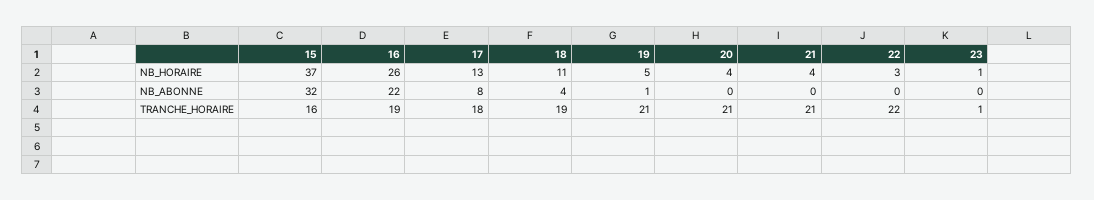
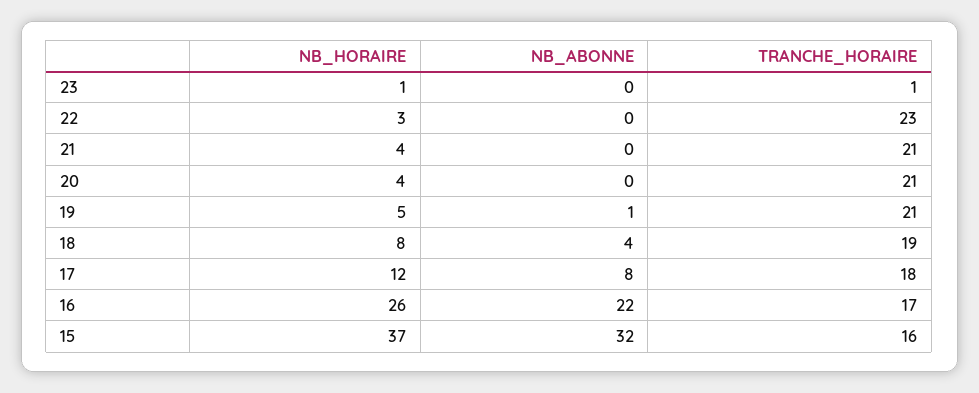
  {
    "15": {
      "NB_HORAIRE": 37,
      "NB_ABONNE": 32,
      "TRANCHE_HORAIRE": 16
    },
    "16": {
      "NB_HORAIRE": 26,
      "NB_ABONNE": 22,
-     "TRANCHE_HORAIRE": 19
+     "TRANCHE_HORAIRE": 17
    },
    "17": {
-     "NB_HORAIRE": 13,
+     "NB_HORAIRE": 12,
      "NB_ABONNE": 8,
      "TRANCHE_HORAIRE": 18
    },
    "18": {
-     "NB_HORAIRE": 11,
+     "NB_HORAIRE": 8,
      "NB_ABONNE": 4,
      "TRANCHE_HORAIRE": 19
    },
    "19": {
      "NB_HORAIRE": 5,
      "NB_ABONNE": 1,
      "TRANCHE_HORAIRE": 21
    },
    "20": {
      "NB_HORAIRE": 4,
      "NB_ABONNE": 0,
      "TRANCHE_HORAIRE": 21
    },
    "21": {
      "NB_HORAIRE": 4,
      "NB_ABONNE": 0,
      "TRANCHE_HORAIRE": 21
    },
    "22": {
      "NB_HORAIRE": 3,
      "NB_ABONNE": 0,
-     "TRANCHE_HORAIRE": 22
+     "TRANCHE_HORAIRE": 23
    },
    "23": {
      "NB_HORAIRE": 1,
      "NB_ABONNE": 0,
      "TRANCHE_HORAIRE": 1
    }
  }

